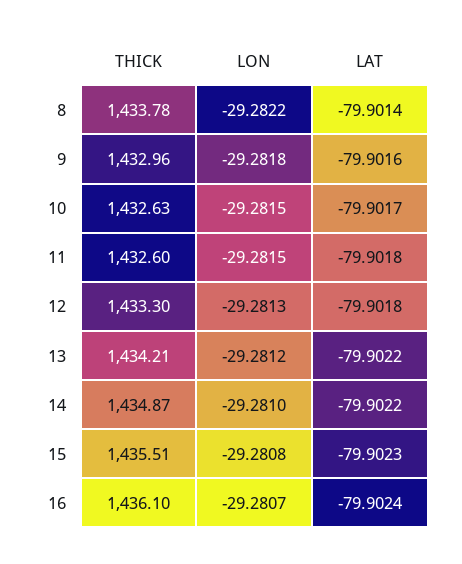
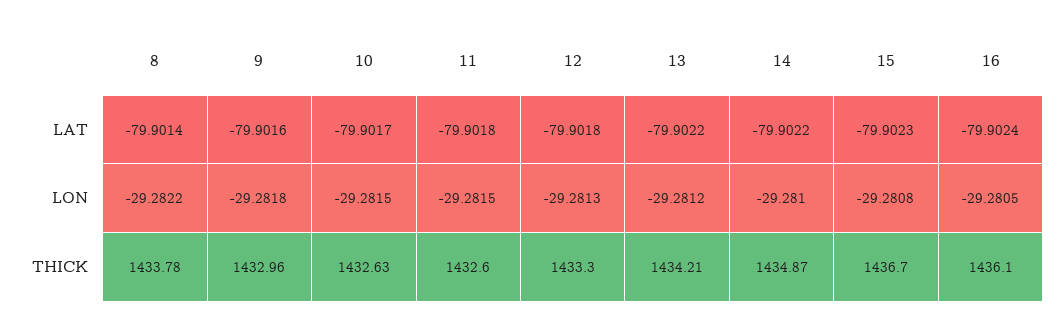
  {
    "THICK": {
      "8": 1433.78,
      "9": 1432.96,
      "10": 1432.63,
      "11": 1432.6,
      "12": 1433.3,
      "13": 1434.21,
      "14": 1434.87,
-     "15": 1435.51,
+     "15": 1436.7,
      "16": 1436.1
    },
    "LON": {
      "8": -29.2822,
      "9": -29.2818,
      "10": -29.2815,
      "11": -29.2815,
      "12": -29.2813,
      "13": -29.2812,
      "14": -29.281,
      "15": -29.2808,
-     "16": -29.2807
+     "16": -29.2805
    },
    "LAT": {
      "8": -79.9014,
      "9": -79.9016,
      "10": -79.9017,
      "11": -79.9018,
      "12": -79.9018,
      "13": -79.9022,
      "14": -79.9022,
      "15": -79.9023,
      "16": -79.9024
    }
  }

